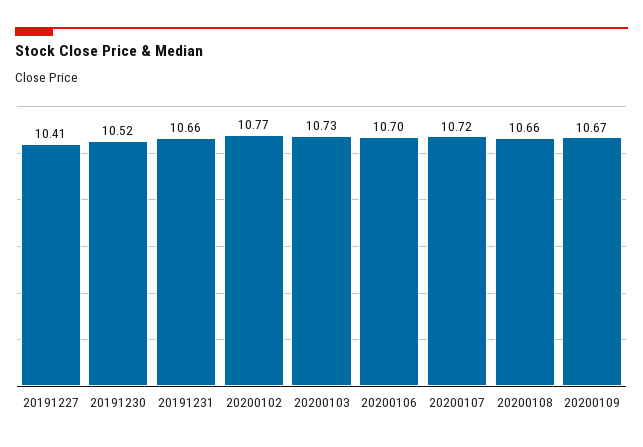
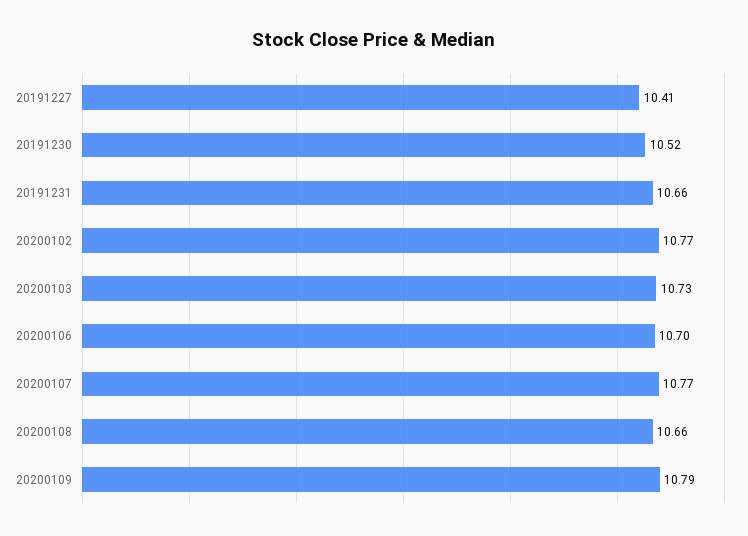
  {
    "20191227": 10.41,
    "20191230": 10.52,
    "20191231": 10.66,
    "20200102": 10.77,
    "20200103": 10.73,
    "20200106": 10.7,
-   "20200107": 10.72,
+   "20200107": 10.77,
    "20200108": 10.66,
-   "20200109": 10.67
+   "20200109": 10.79
  }

